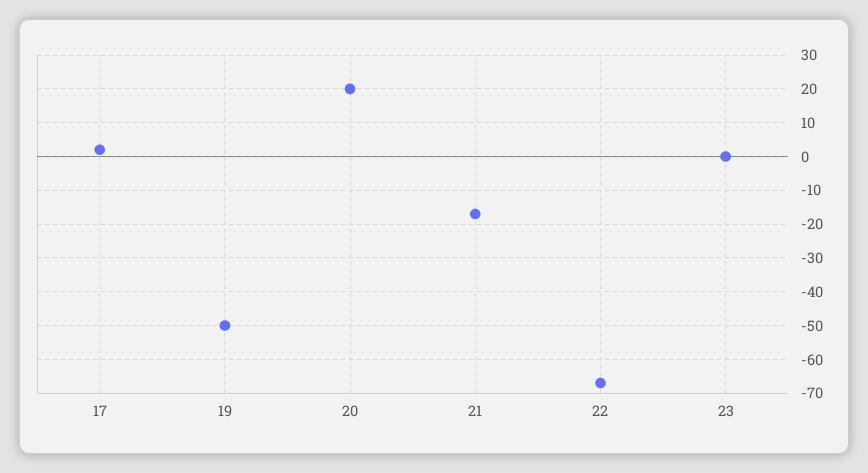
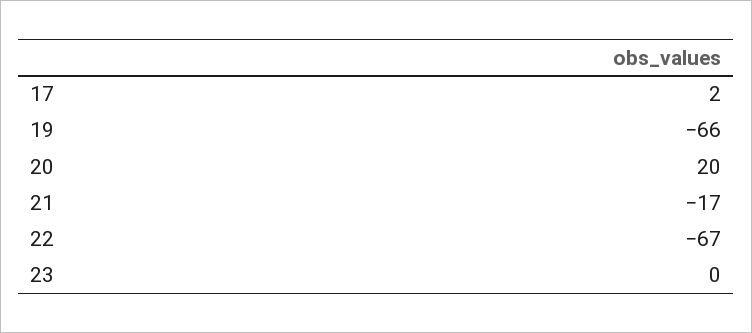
  {
    "17": 2,
-   "19": -50,
+   "19": -66,
    "20": 20,
    "21": -17,
    "22": -67,
    "23": 0
  }

